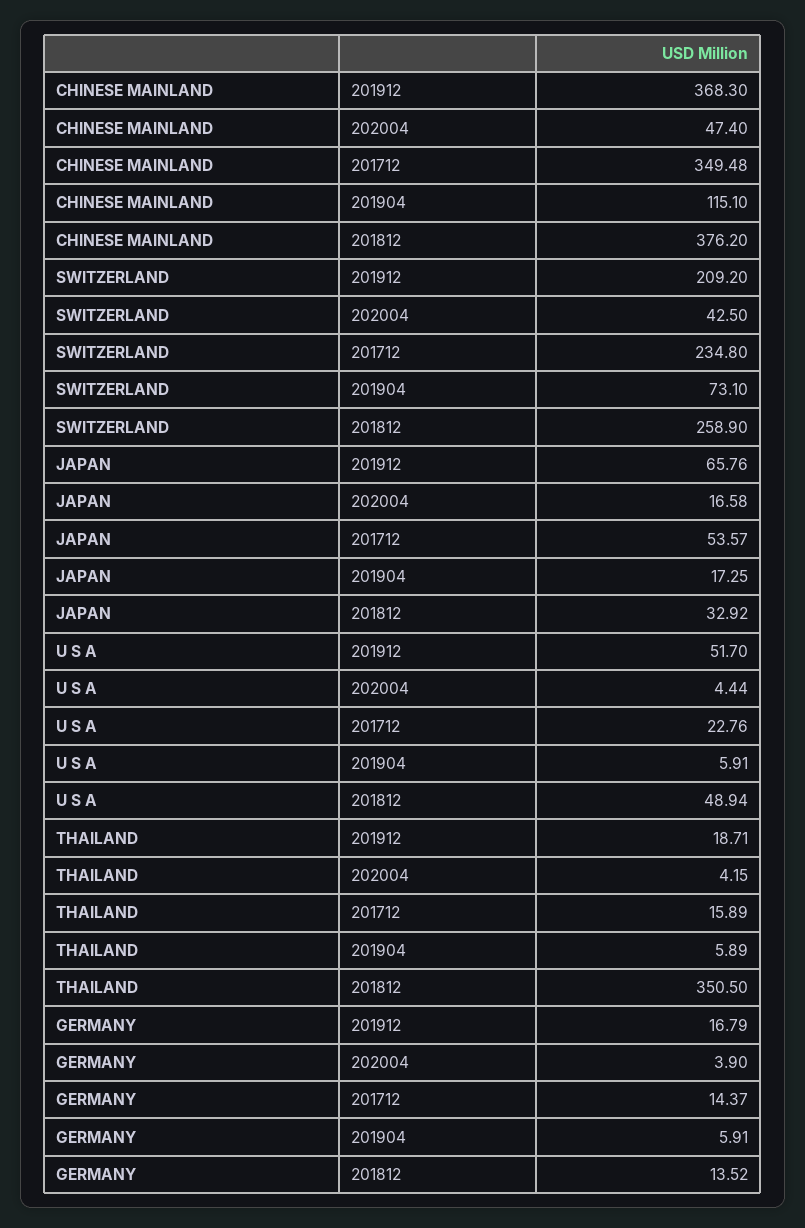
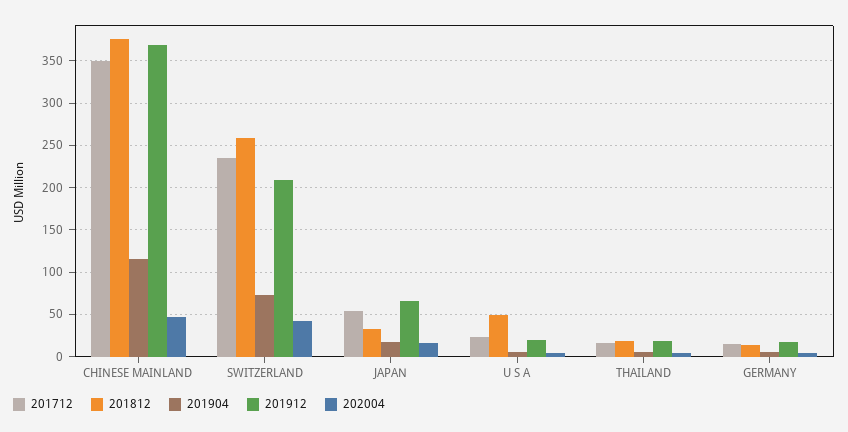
  {
    "201912": {
      "CHINESE MAINLAND": 368.3,
      "SWITZERLAND": 209.2,
      "JAPAN": 65.76,
-     "U S A": 51.7,
+     "U S A": 20,
      "THAILAND": 18.71,
      "GERMANY": 16.79
    },
    "202004": {
      "CHINESE MAINLAND": 47.4,
      "SWITZERLAND": 42.5,
      "JAPAN": 16.58,
      "U S A": 4.44,
      "THAILAND": 4.15,
      "GERMANY": 3.9
    },
    "201712": {
      "CHINESE MAINLAND": 349.48,
      "SWITZERLAND": 234.8,
      "JAPAN": 53.57,
      "U S A": 22.76,
      "THAILAND": 15.89,
      "GERMANY": 14.37
    },
    "201904": {
      "CHINESE MAINLAND": 115.1,
      "SWITZERLAND": 73.1,
      "JAPAN": 17.25,
      "U S A": 5.91,
      "THAILAND": 5.89,
      "GERMANY": 5.91
    },
    "201812": {
      "CHINESE MAINLAND": 376.2,
      "SWITZERLAND": 258.9,
      "JAPAN": 32.92,
      "U S A": 48.94,
-     "THAILAND": 350.5,
+     "THAILAND": 20,
      "GERMANY": 13.52
    }
  }

